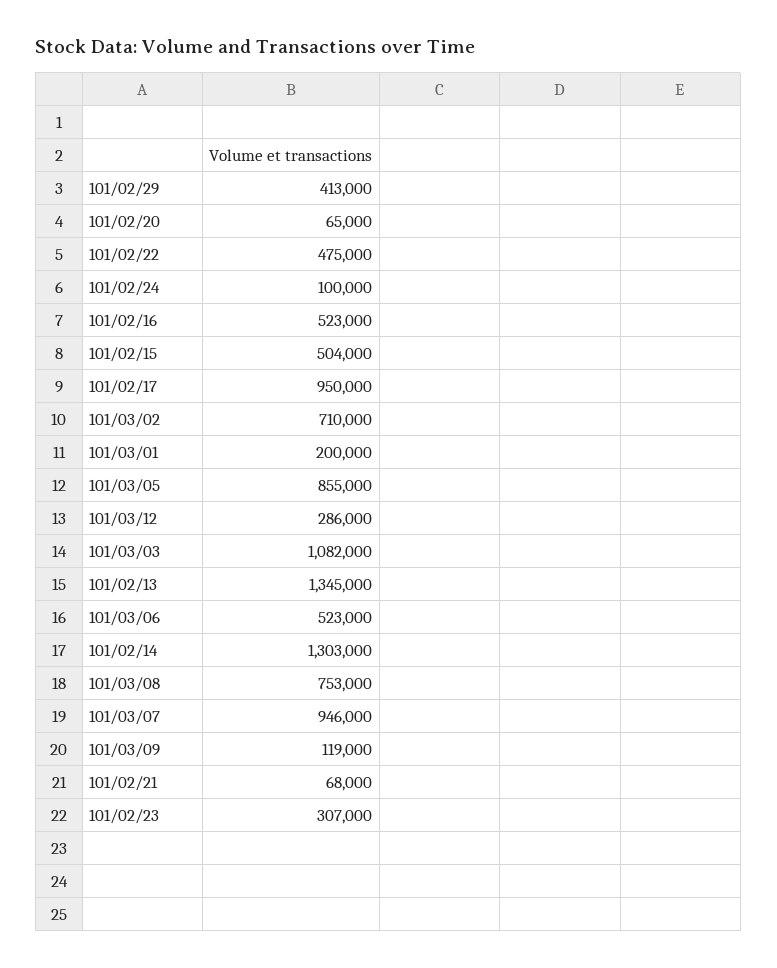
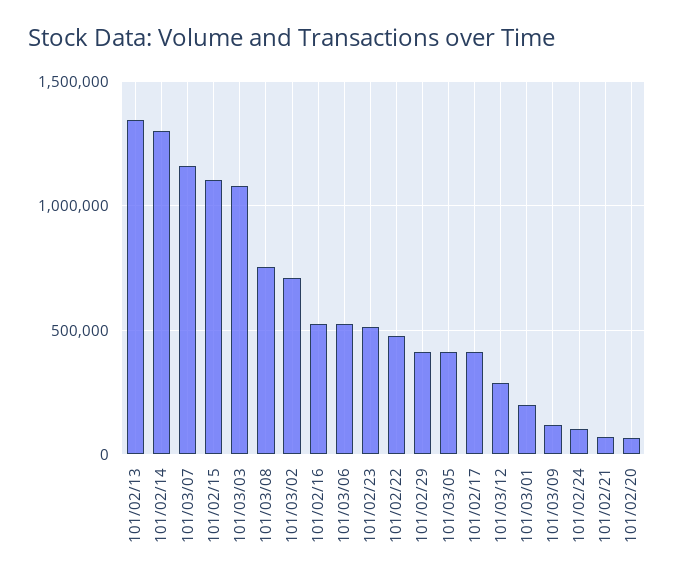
  {
    "101/02/29": 413000,
    "101/02/20": 65000,
    "101/02/22": 475000,
    "101/02/24": 100000,
    "101/02/16": 523000,
-   "101/02/15": 504000,
+   "101/02/15": 1100000,
-   "101/02/17": 950000,
+   "101/02/17": 400000,
    "101/03/02": 710000,
    "101/03/01": 200000,
-   "101/03/05": 855000,
+   "101/03/05": 400000,
    "101/03/12": 286000,
    "101/03/03": 1082000,
    "101/02/13": 1345000,
    "101/03/06": 523000,
    "101/02/14": 1303000,
    "101/03/08": 753000,
-   "101/03/07": 946000,
+   "101/03/07": 1150000,
    "101/03/09": 119000,
    "101/02/21": 68000,
-   "101/02/23": 307000
+   "101/02/23": 500000
  }

